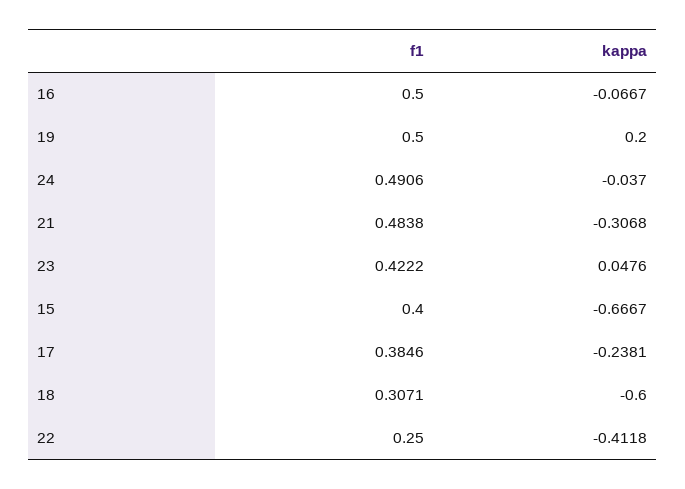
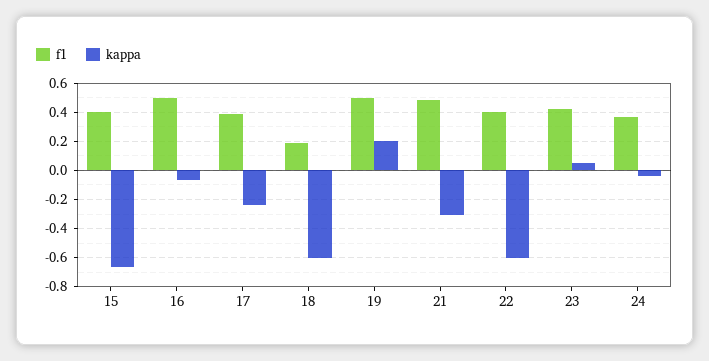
  {
    "f1": {
      "16": 0.5,
      "19": 0.5,
-     "24": 0.4906,
+     "24": 0.35,
      "21": 0.4838,
      "23": 0.4222,
      "15": 0.4,
      "17": 0.3846,
-     "18": 0.3071,
+     "18": 0.2,
-     "22": 0.25
+     "22": 0.4
    },
    "kappa": {
      "16": -0.0667,
      "19": 0.2,
      "24": -0.037,
      "21": -0.3068,
      "23": 0.0476,
      "15": -0.6667,
      "17": -0.2381,
      "18": -0.6,
-     "22": -0.4118
+     "22": -0.6
    }
  }

